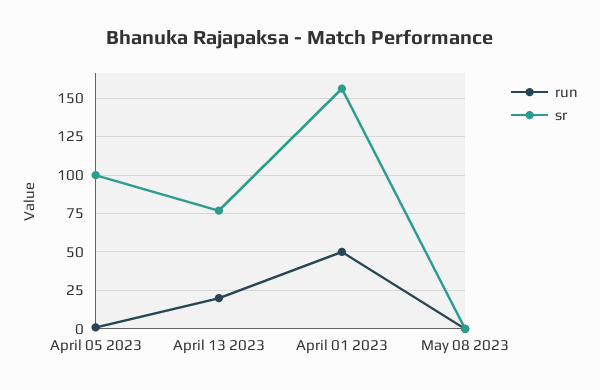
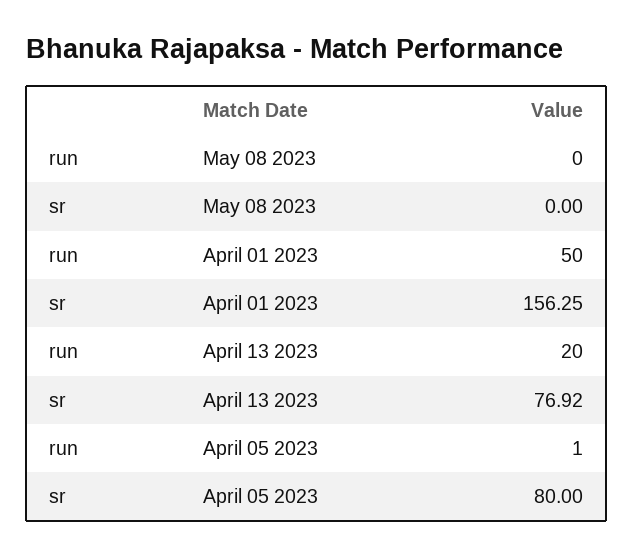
  {
    "run": {
      "April 05 2023": 1,
      "April 13 2023": 20,
      "April 01 2023": 50,
      "May 08 2023": 0
    },
    "sr": {
-     "April 05 2023": 100,
+     "April 05 2023": 80,
      "April 13 2023": 76.92,
      "April 01 2023": 156.25,
      "May 08 2023": 0
    }
  }

